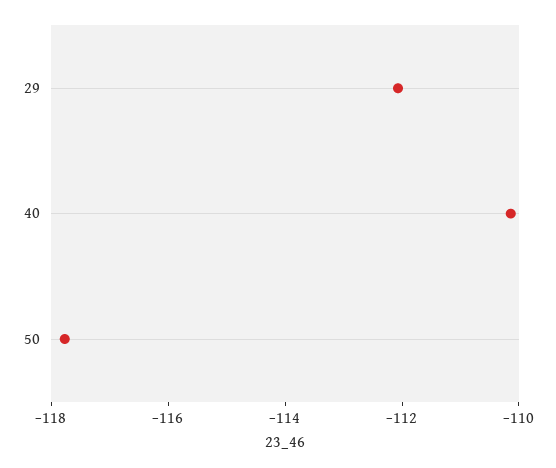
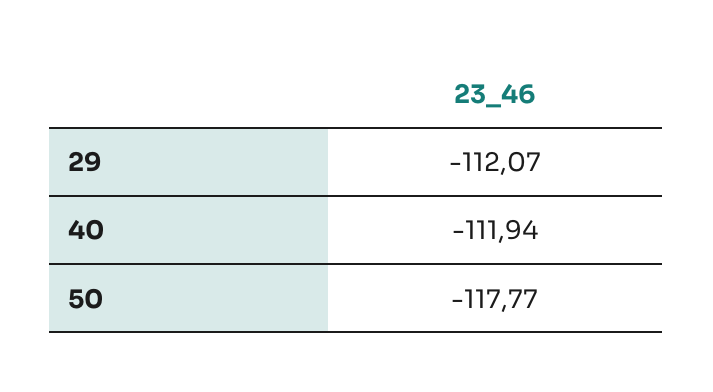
  {
    "29": -112.07,
-   "40": -110,
+   "40": -111.94,
    "50": -117.77
  }

